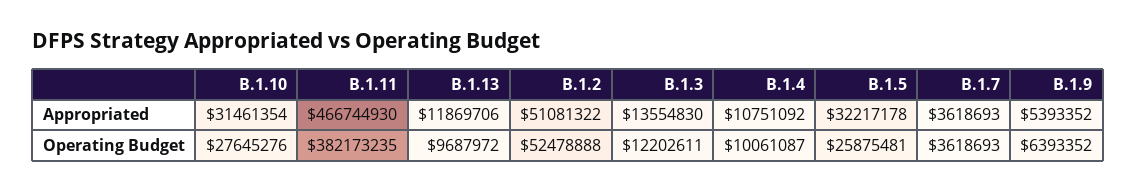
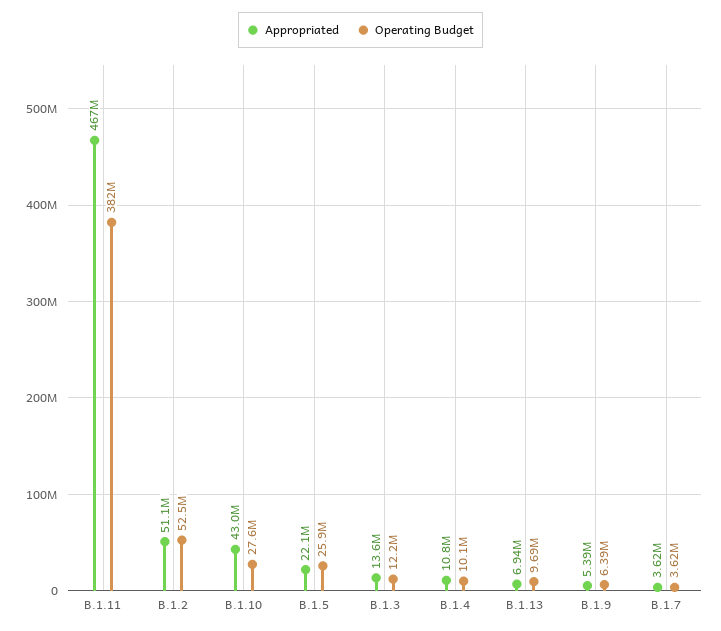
  {
    "Appropriated": {
-     "B.1.10": 31461354,
+     "B.1.10": 43000000,
      "B.1.11": 466744930,
-     "B.1.13": 11869706,
+     "B.1.13": 6940000,
      "B.1.2": 51081322,
      "B.1.3": 13554830,
      "B.1.4": 10751092,
-     "B.1.5": 32217178,
+     "B.1.5": 22100000,
      "B.1.7": 3618693,
      "B.1.9": 5393352
    },
    "Operating Budget": {
      "B.1.10": 27645276,
      "B.1.11": 382173235,
      "B.1.13": 9687972,
      "B.1.2": 52478888,
      "B.1.3": 12202611,
      "B.1.4": 10061087,
      "B.1.5": 25875481,
      "B.1.7": 3618693,
      "B.1.9": 6393352
    }
  }

